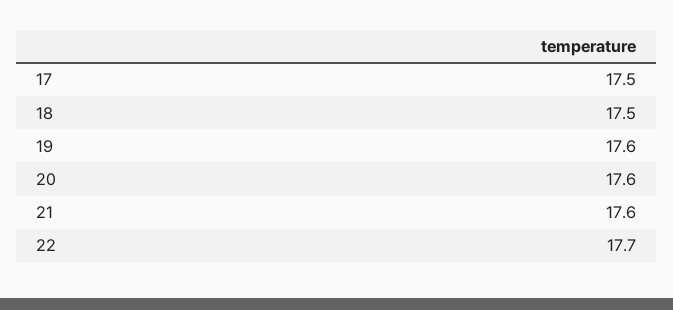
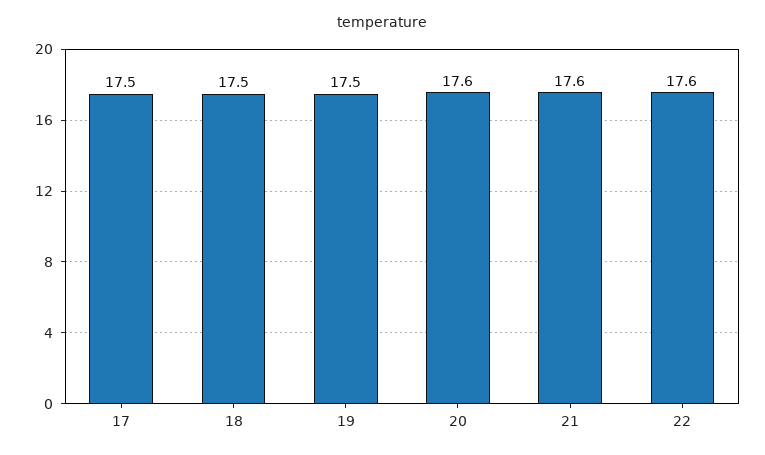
  {
    "17": 17.5,
    "18": 17.5,
-   "19": 17.6,
+   "19": 17.5,
    "20": 17.6,
    "21": 17.6,
-   "22": 17.7
+   "22": 17.6
  }

